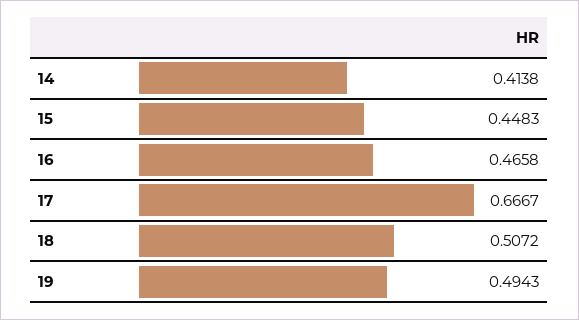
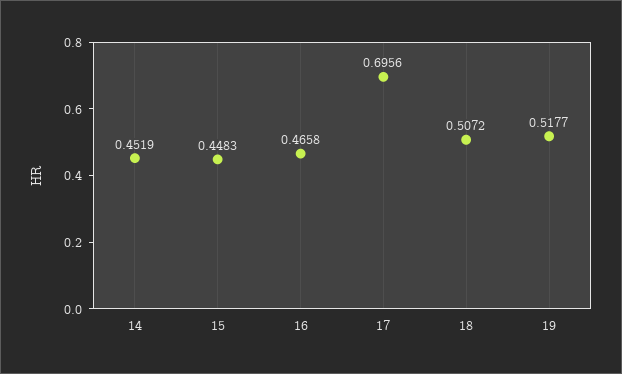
  {
-   "14": 0.4138,
+   "14": 0.4519,
    "15": 0.4483,
    "16": 0.4658,
-   "17": 0.6667,
+   "17": 0.6956,
    "18": 0.5072,
-   "19": 0.4943
+   "19": 0.5177
  }

